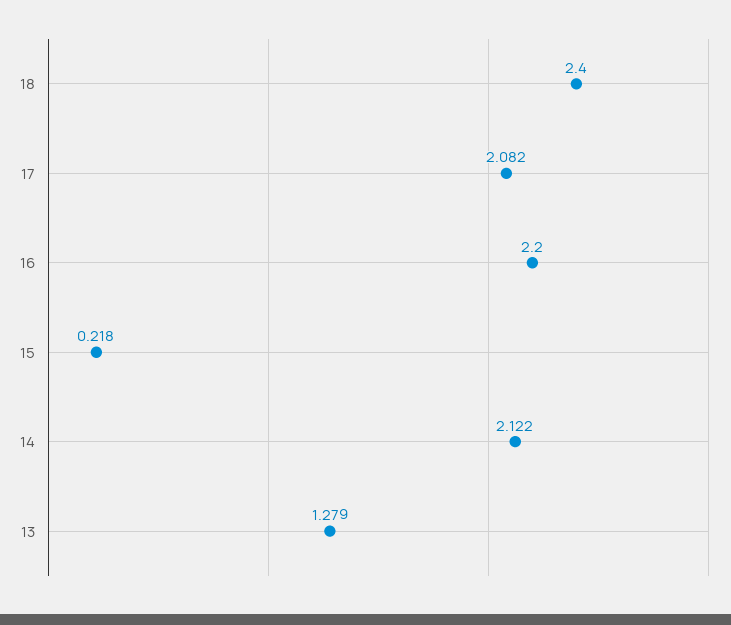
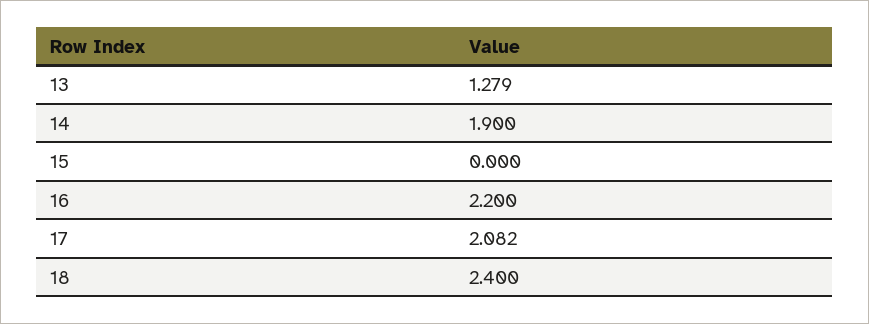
  {
    "18": 2.4,
    "17": 2.082,
    "16": 2.2,
-   "15": 0.218,
+   "15": 0,
-   "14": 2.122,
+   "14": 1.9,
    "13": 1.279
  }

